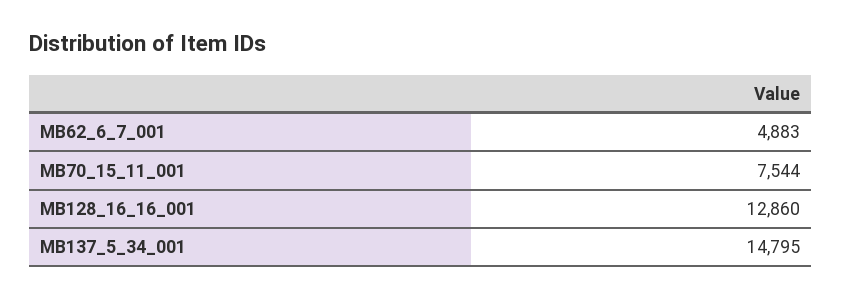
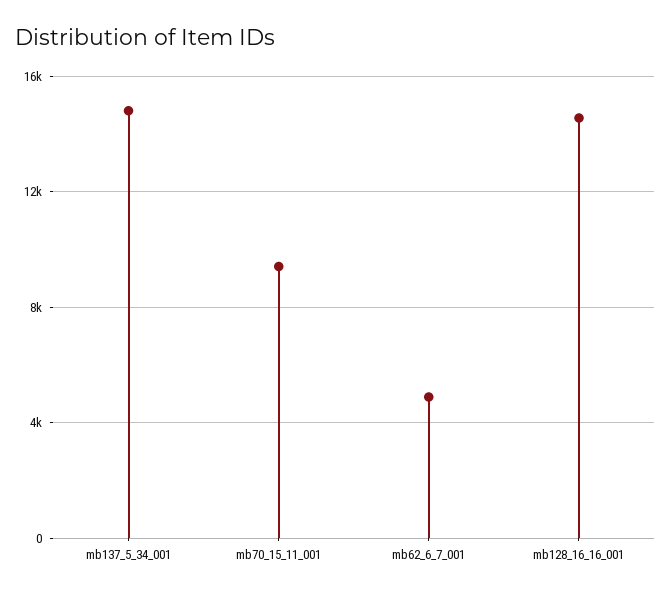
  {
    "MB62_6_7_001": 4883,
-   "MB70_15_11_001": 7544,
+   "MB70_15_11_001": 9500,
-   "MB128_16_16_001": 12860,
+   "MB128_16_16_001": 14500,
    "MB137_5_34_001": 14795
  }

